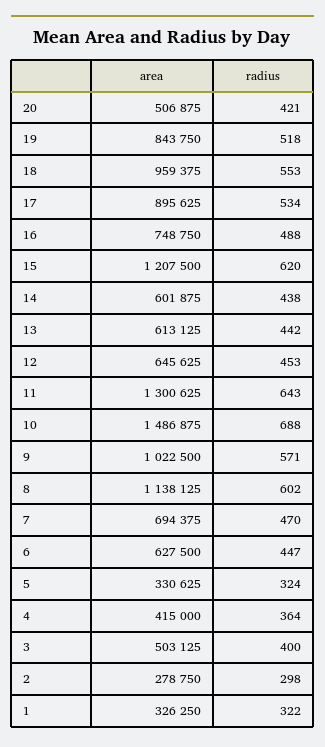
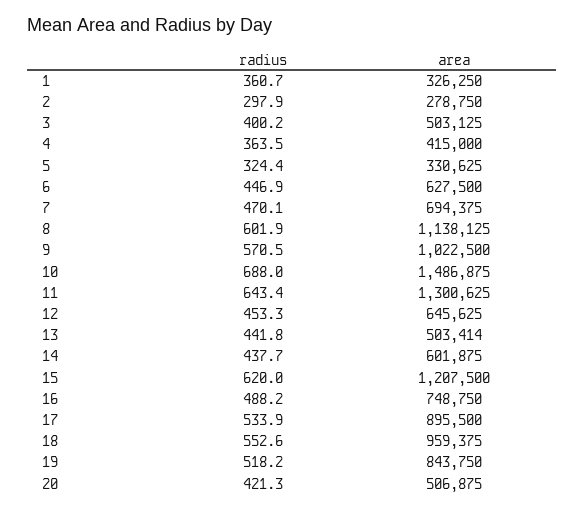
  {
    "area": {
      "20": 506875,
      "19": 843750,
      "18": 959375,
-     "17": 895625,
+     "17": 895500,
      "16": 748750,
      "15": 1207500,
      "14": 601875,
-     "13": 613125,
+     "13": 503414,
      "12": 645625,
      "11": 1300625,
      "10": 1486875,
      "9": 1022500,
      "8": 1138125,
      "7": 694375,
      "6": 627500,
      "5": 330625,
      "4": 415000,
      "3": 503125,
      "2": 278750,
      "1": 326250
    },
    "radius": {
      "20": 421.3,
      "19": 518.2,
      "18": 552.6,
      "17": 533.9,
      "16": 488.2,
      "15": 620,
      "14": 437.7,
      "13": 441.8,
      "12": 453.3,
      "11": 643.4,
      "10": 688,
      "9": 570.5,
      "8": 601.9,
      "7": 470.1,
      "6": 446.9,
      "5": 324.4,
      "4": 363.5,
      "3": 400.2,
      "2": 297.9,
-     "1": 322
+     "1": 360.7
    }
  }

